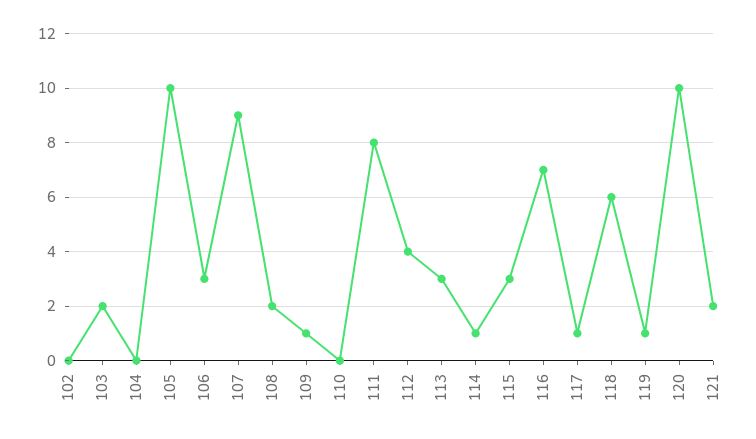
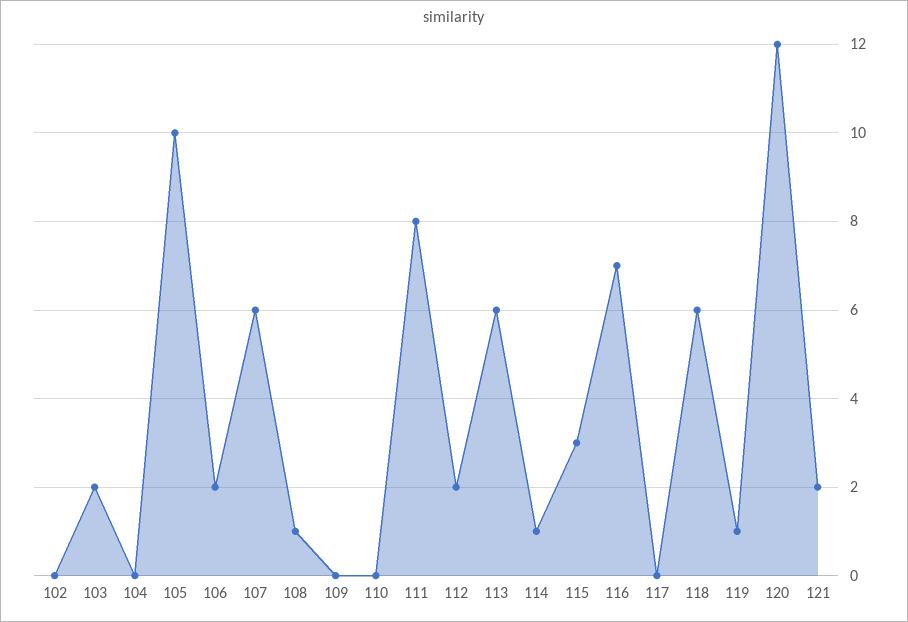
  {
    "102": 0,
    "103": 2,
    "104": 0,
    "105": 10,
-   "106": 3,
+   "106": 2,
-   "107": 9,
+   "107": 6,
-   "108": 2,
+   "108": 1,
-   "109": 1,
+   "109": 0,
    "110": 0,
    "111": 8,
-   "112": 4,
+   "112": 2,
-   "113": 3,
+   "113": 6,
    "114": 1,
    "115": 3,
    "116": 7,
-   "117": 1,
+   "117": 0,
    "118": 6,
    "119": 1,
-   "120": 10,
+   "120": 12,
    "121": 2
  }

